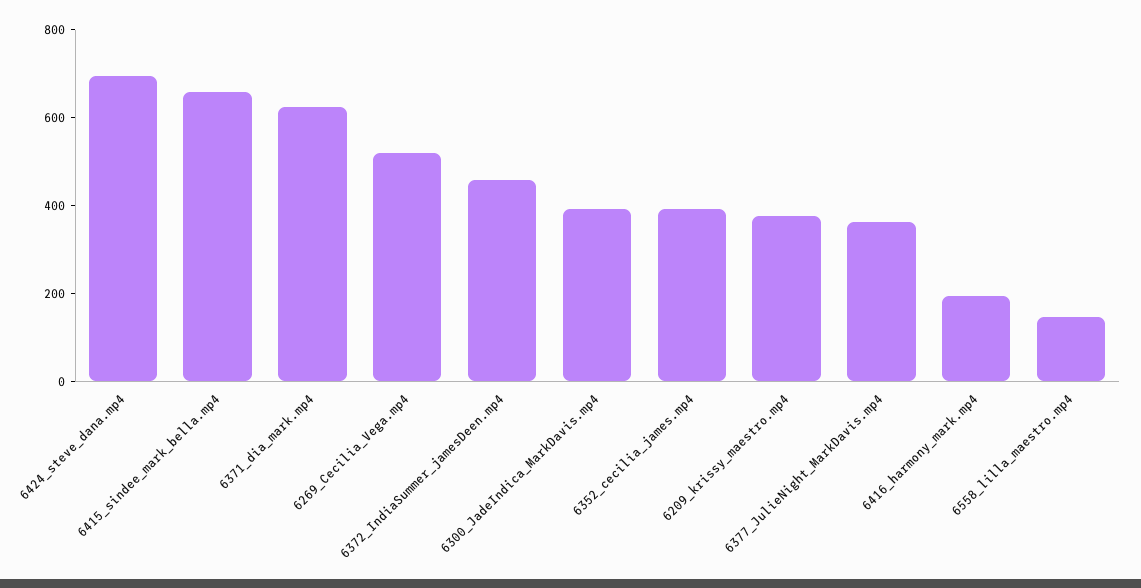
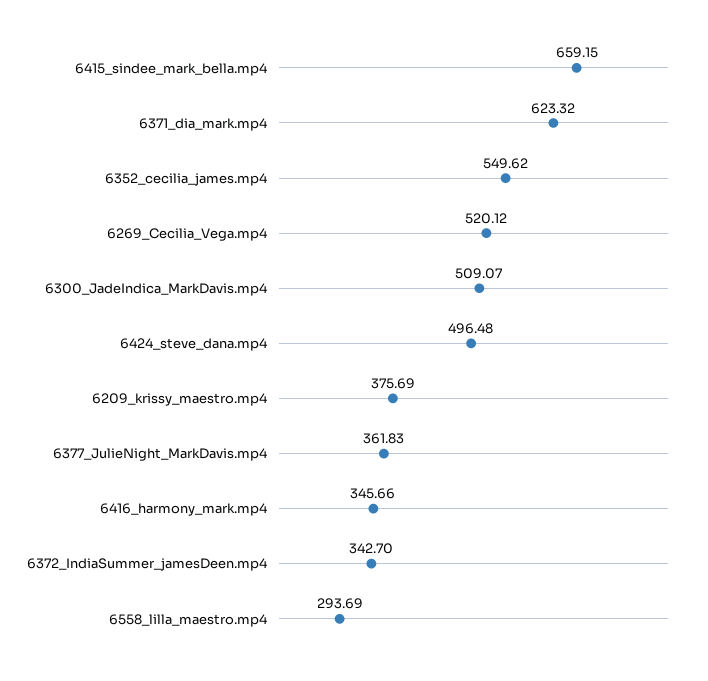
  {
-   "6424_steve_dana.mp4": 700,
+   "6424_steve_dana.mp4": 496.48,
    "6415_sindee_mark_bella.mp4": 659.15,
    "6371_dia_mark.mp4": 623.32,
    "6269_Cecilia_Vega.mp4": 520.12,
-   "6372_IndiaSummer_jamesDeen.mp4": 450,
+   "6372_IndiaSummer_jamesDeen.mp4": 342.7,
-   "6300_JadeIndica_MarkDavis.mp4": 400,
+   "6300_JadeIndica_MarkDavis.mp4": 509.07,
-   "6352_cecilia_james.mp4": 400,
+   "6352_cecilia_james.mp4": 549.62,
    "6209_krissy_maestro.mp4": 375.69,
    "6377_JulieNight_MarkDavis.mp4": 361.83,
-   "6416_harmony_mark.mp4": 200,
+   "6416_harmony_mark.mp4": 345.66,
-   "6558_lilla_maestro.mp4": 150
+   "6558_lilla_maestro.mp4": 293.69
  }

